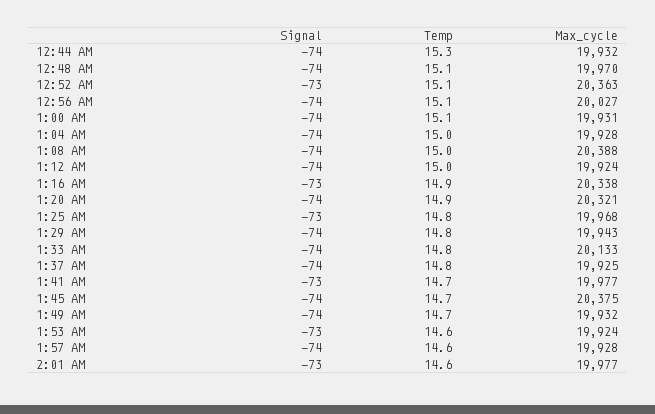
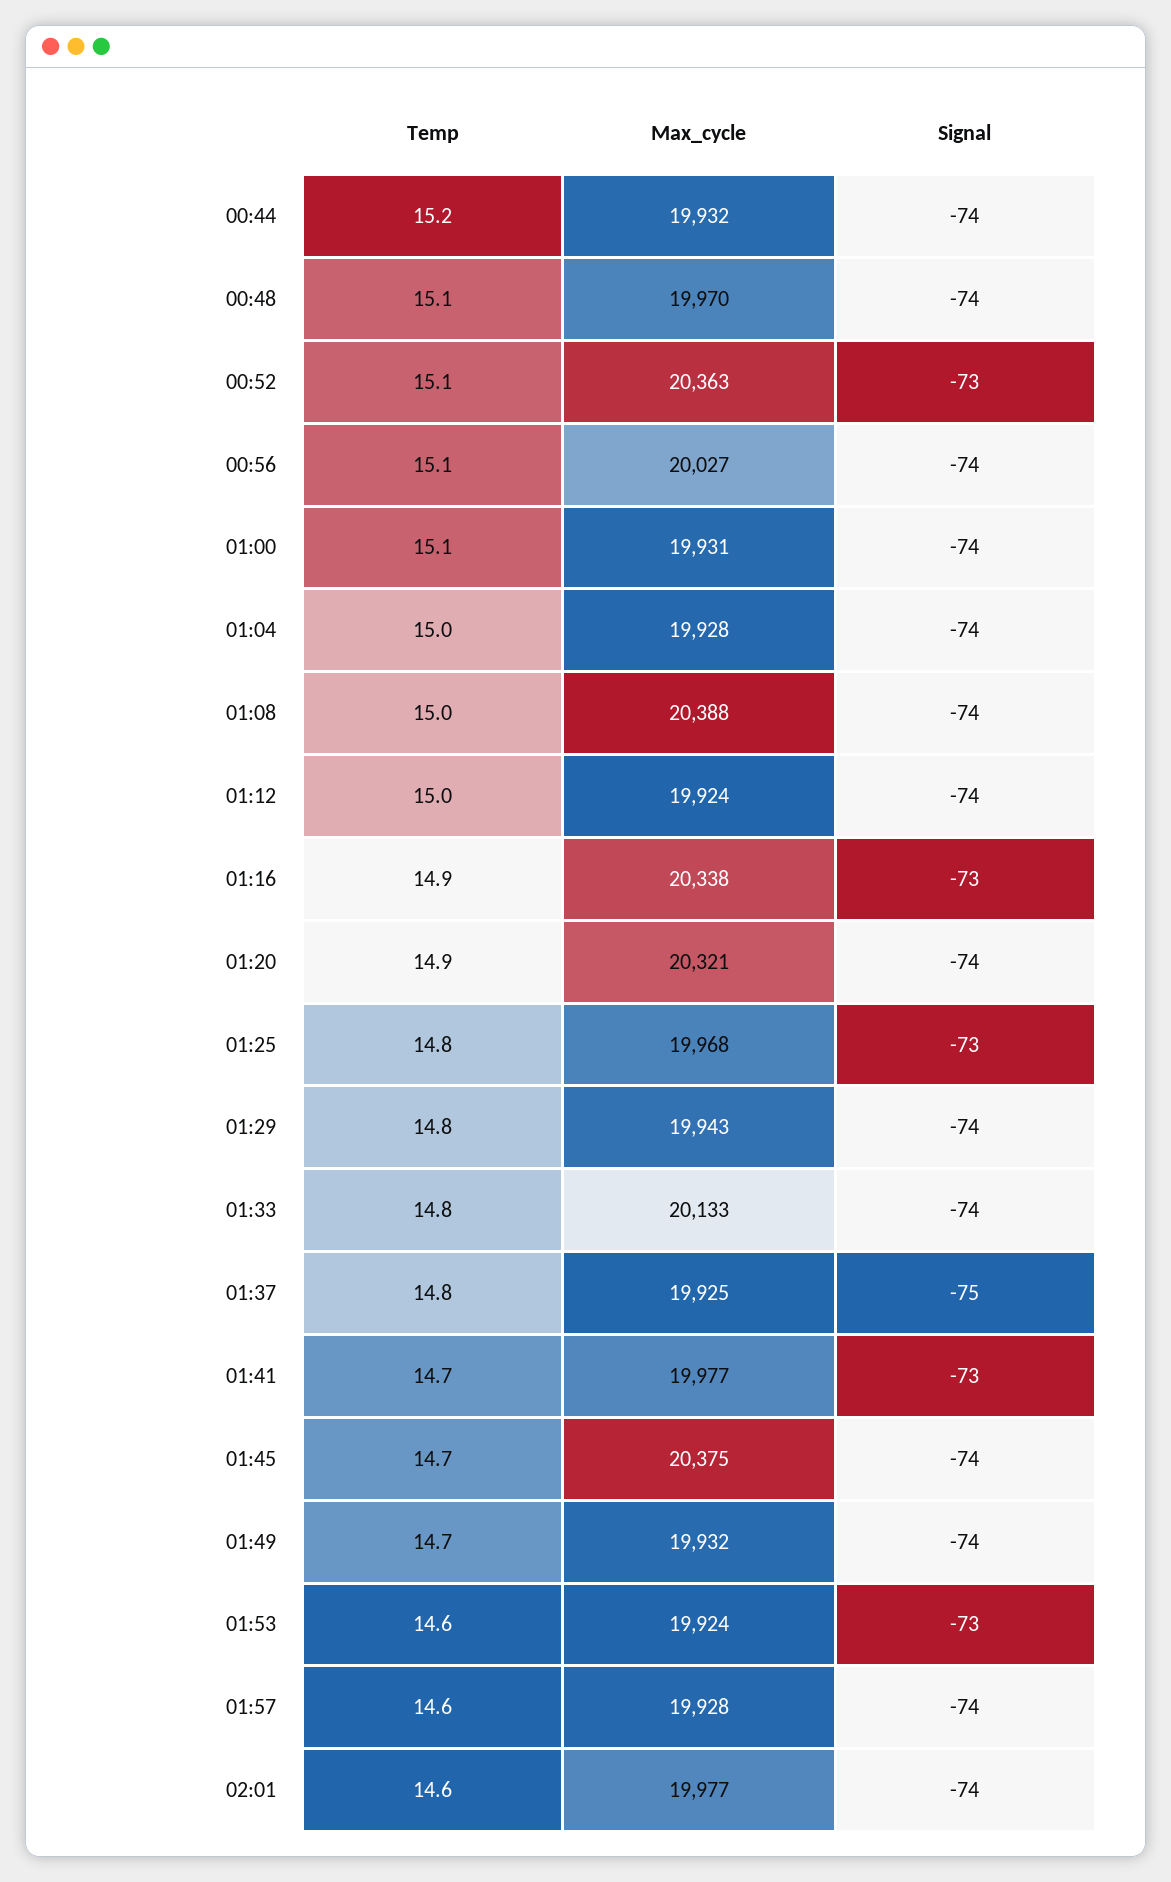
  {
    "Signal": {
      "12:44 AM": -74,
      "12:48 AM": -74,
      "12:52 AM": -73,
      "12:56 AM": -74,
      "1:00 AM": -74,
      "1:04 AM": -74,
      "1:08 AM": -74,
      "1:12 AM": -74,
      "1:16 AM": -73,
      "1:20 AM": -74,
      "1:25 AM": -73,
      "1:29 AM": -74,
      "1:33 AM": -74,
-     "1:37 AM": -74,
+     "1:37 AM": -75,
      "1:41 AM": -73,
      "1:45 AM": -74,
      "1:49 AM": -74,
      "1:53 AM": -73,
      "1:57 AM": -74,
-     "2:01 AM": -73
+     "2:01 AM": -74
    },
    "Temp": {
-     "12:44 AM": 15.3,
+     "12:44 AM": 15.2,
      "12:48 AM": 15.1,
      "12:52 AM": 15.1,
      "12:56 AM": 15.1,
      "1:00 AM": 15.1,
      "1:04 AM": 15,
      "1:08 AM": 15,
      "1:12 AM": 15,
      "1:16 AM": 14.9,
      "1:20 AM": 14.9,
      "1:25 AM": 14.8,
      "1:29 AM": 14.8,
      "1:33 AM": 14.8,
      "1:37 AM": 14.8,
      "1:41 AM": 14.7,
      "1:45 AM": 14.7,
      "1:49 AM": 14.7,
      "1:53 AM": 14.6,
      "1:57 AM": 14.6,
      "2:01 AM": 14.6
    },
    "Max_cycle": {
      "12:44 AM": 19932,
      "12:48 AM": 19970,
      "12:52 AM": 20363,
      "12:56 AM": 20027,
      "1:00 AM": 19931,
      "1:04 AM": 19928,
      "1:08 AM": 20388,
      "1:12 AM": 19924,
      "1:16 AM": 20338,
      "1:20 AM": 20321,
      "1:25 AM": 19968,
      "1:29 AM": 19943,
      "1:33 AM": 20133,
      "1:37 AM": 19925,
      "1:41 AM": 19977,
      "1:45 AM": 20375,
      "1:49 AM": 19932,
      "1:53 AM": 19924,
      "1:57 AM": 19928,
      "2:01 AM": 19977
    }
  }

